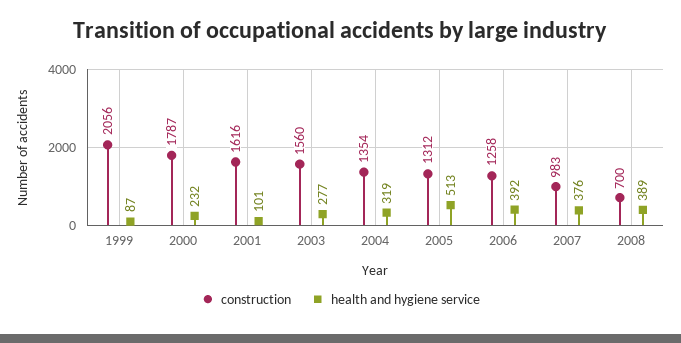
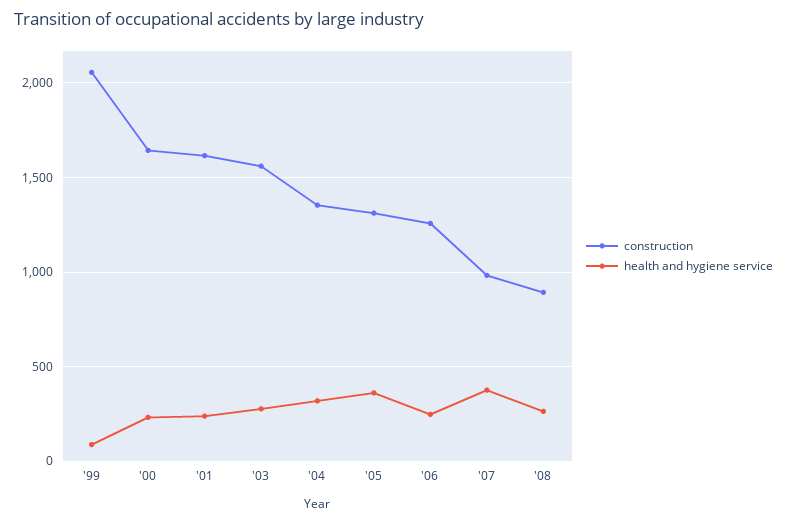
  {
    "construction": {
      "1999": 2056,
-     "2000": 1787,
+     "2000": 1650,
      "2001": 1616,
      "2003": 1560,
      "2004": 1354,
      "2005": 1312,
      "2006": 1258,
      "2007": 983,
-     "2008": 700
+     "2008": 900
    },
    "health and hygiene service": {
      "1999": 87,
      "2000": 232,
-     "2001": 101,
+     "2001": 250,
      "2003": 277,
      "2004": 319,
-     "2005": 513,
+     "2005": 350,
-     "2006": 392,
+     "2006": 250,
      "2007": 376,
-     "2008": 389
+     "2008": 250
    }
  }

